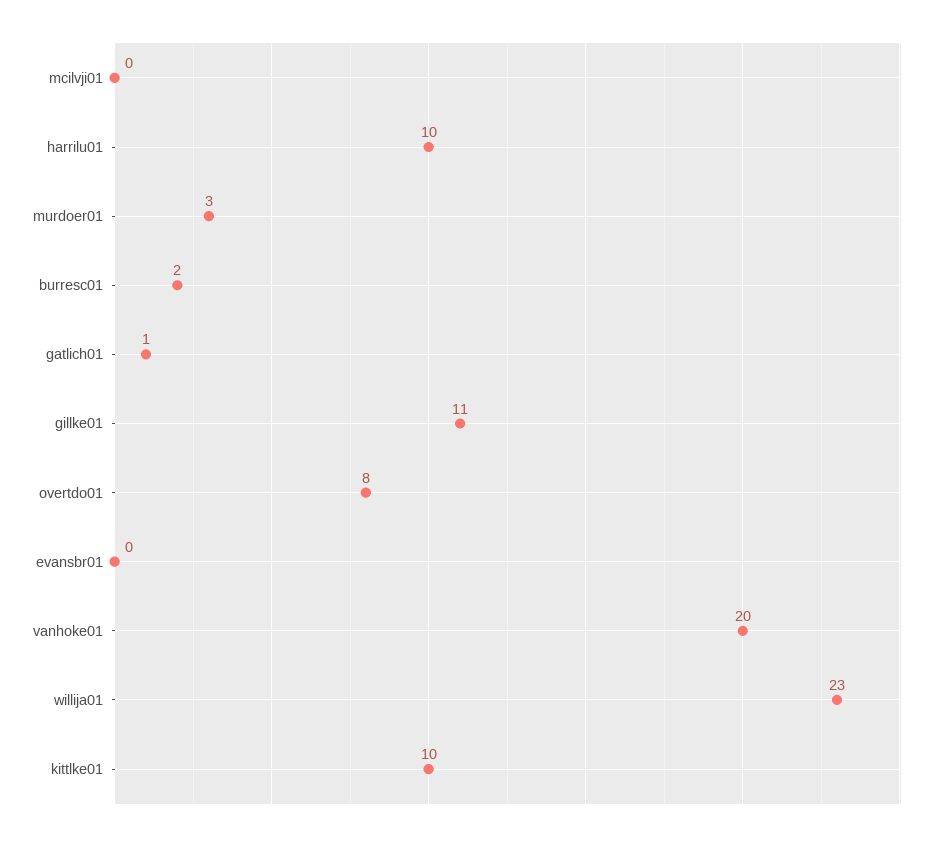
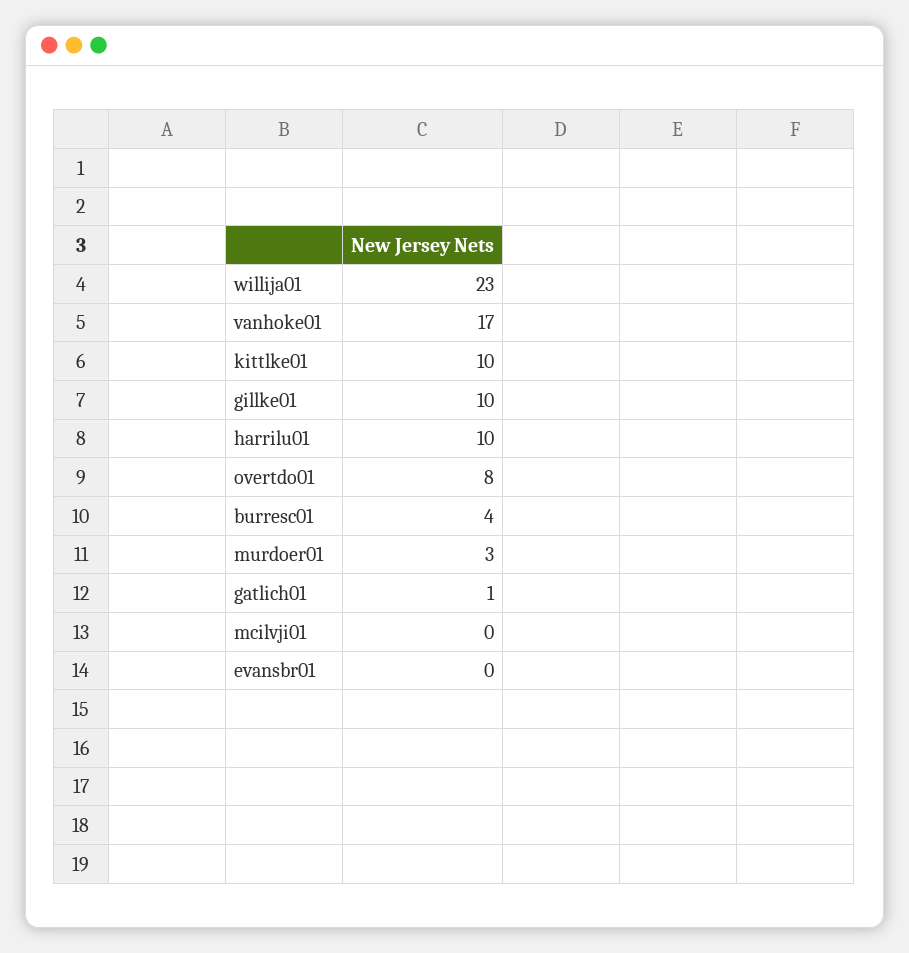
  {
    "mcilvji01": 0,
    "harrilu01": 10,
    "murdoer01": 3,
-   "burresc01": 2,
+   "burresc01": 4,
    "gatlich01": 1,
-   "gillke01": 11,
+   "gillke01": 10,
    "overtdo01": 8,
    "evansbr01": 0,
-   "vanhoke01": 20,
+   "vanhoke01": 17,
    "willija01": 23,
    "kittlke01": 10
  }

